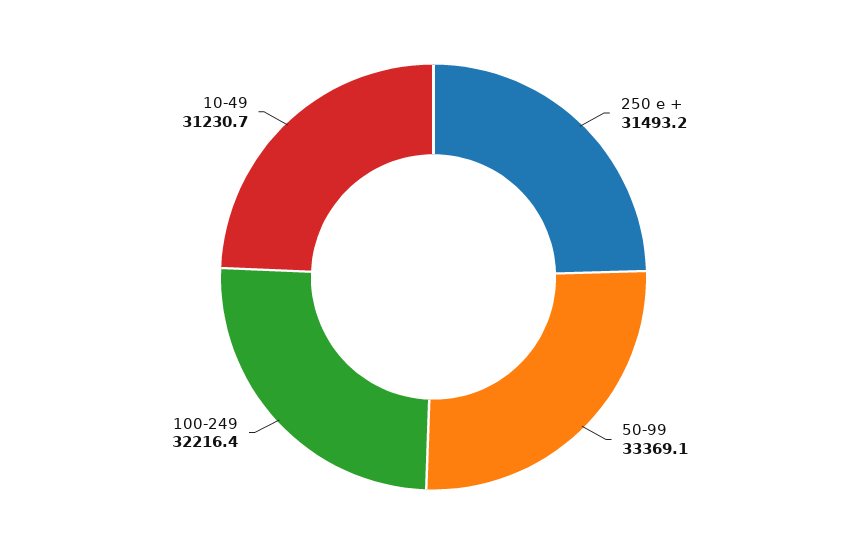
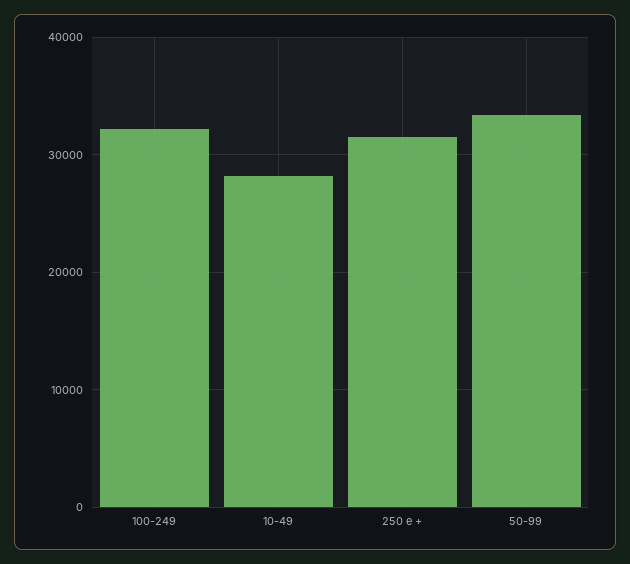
  {
    "250 e +": 31493.2,
    "50-99": 33369.1,
    "100-249": 32216.4,
-   "10-49": 31230.7
+   "10-49": 28000
  }

